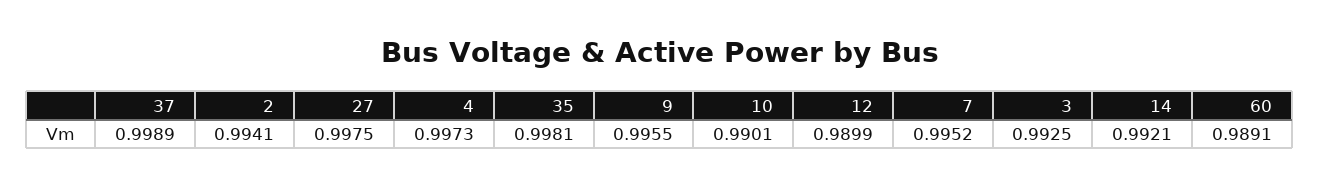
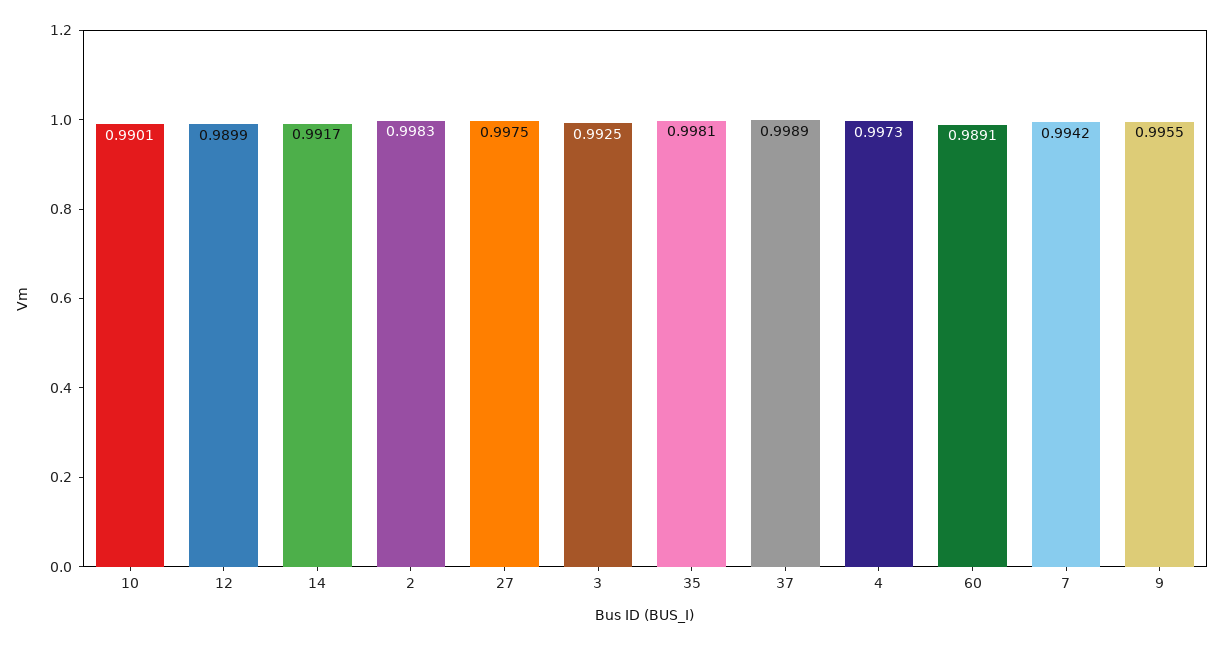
  {
    "37": 0.9989,
-   "2": 0.9941,
+   "2": 0.9983,
    "27": 0.9975,
    "4": 0.9973,
    "35": 0.9981,
    "9": 0.9955,
    "10": 0.9901,
    "12": 0.9899,
-   "7": 0.9952,
+   "7": 0.9942,
    "3": 0.9925,
-   "14": 0.9921,
+   "14": 0.9917,
    "60": 0.9891
  }

